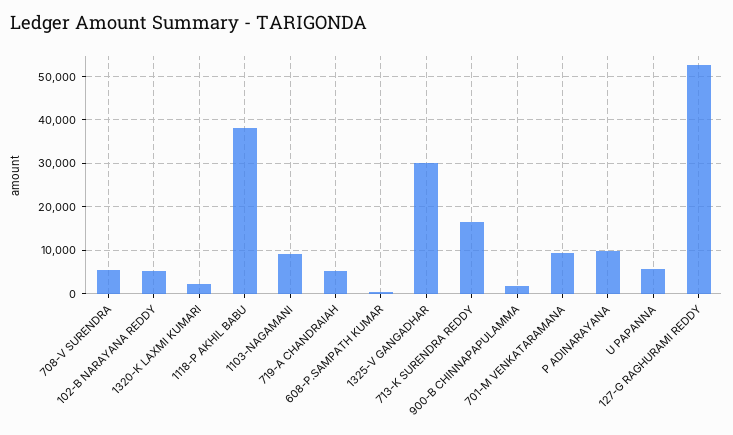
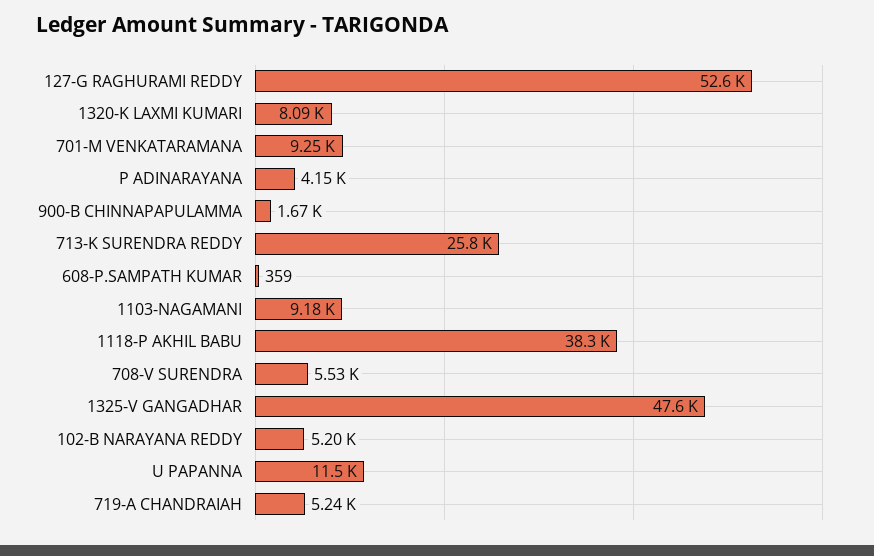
  {
    "708-V SURENDRA": 5530,
    "102-B NARAYANA REDDY": 5200,
-   "1320-K LAXMI KUMARI": 2000,
+   "1320-K LAXMI KUMARI": 8090,
    "1118-P AKHIL BABU": 38300,
    "1103-NAGAMANI": 9180,
    "719-A CHANDRAIAH": 5240,
    "608-P.SAMPATH KUMAR": 359,
-   "1325-V GANGADHAR": 30000,
+   "1325-V GANGADHAR": 47600,
-   "713-K SURENDRA REDDY": 16000,
+   "713-K SURENDRA REDDY": 25800,
    "900-B CHINNAPAPULAMMA": 1670,
    "701-M VENKATARAMANA": 9250,
-   "P ADINARAYANA": 10000,
+   "P ADINARAYANA": 4150,
-   "U PAPANNA": 6000,
+   "U PAPANNA": 11500,
    "127-G RAGHURAMI REDDY": 52600
  }

